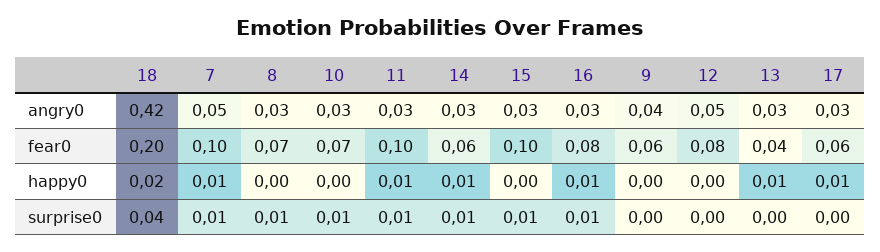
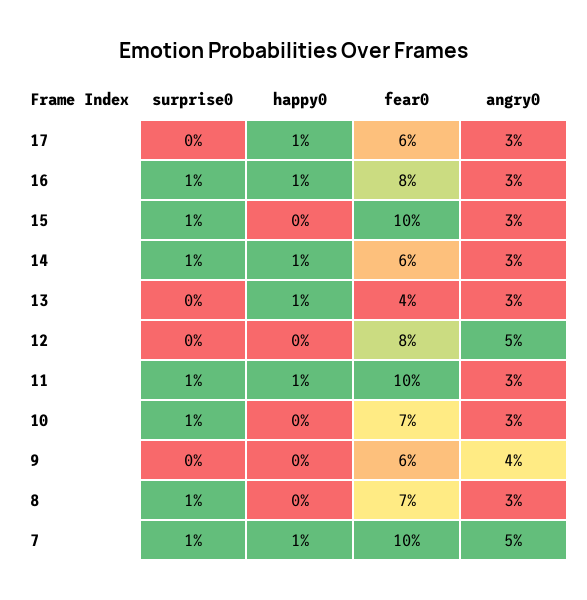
  {
-   "18": {
-     "angry0": 0.42,
-     "fear0": 0.2,
-     "happy0": 0.02,
-     "surprise0": 0.04
-   },
    "7": {
      "angry0": 0.05,
      "fear0": 0.1,
      "happy0": 0.01,
      "surprise0": 0.01
    },
    "8": {
      "angry0": 0.03,
      "fear0": 0.07,
      "happy0": 0,
      "surprise0": 0.01
    },
    "10": {
      "angry0": 0.03,
      "fear0": 0.07,
      "happy0": 0,
      "surprise0": 0.01
    },
    "11": {
      "angry0": 0.03,
      "fear0": 0.1,
      "happy0": 0.01,
      "surprise0": 0.01
    },
    "14": {
      "angry0": 0.03,
      "fear0": 0.06,
      "happy0": 0.01,
      "surprise0": 0.01
    },
    "15": {
      "angry0": 0.03,
      "fear0": 0.1,
      "happy0": 0,
      "surprise0": 0.01
    },
    "16": {
      "angry0": 0.03,
      "fear0": 0.08,
      "happy0": 0.01,
      "surprise0": 0.01
    },
    "9": {
      "angry0": 0.04,
      "fear0": 0.06,
      "happy0": 0,
      "surprise0": 0
    },
    "12": {
      "angry0": 0.05,
      "fear0": 0.08,
      "happy0": 0,
      "surprise0": 0
    },
    "13": {
      "angry0": 0.03,
      "fear0": 0.04,
      "happy0": 0.01,
      "surprise0": 0
    },
    "17": {
      "angry0": 0.03,
      "fear0": 0.06,
      "happy0": 0.01,
      "surprise0": 0
    }
  }

